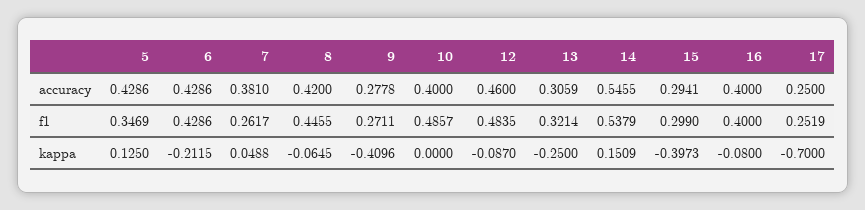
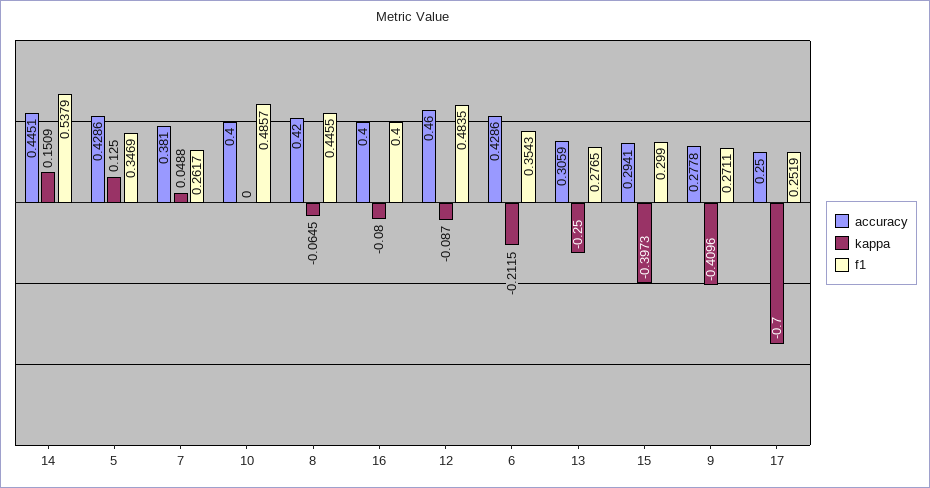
  {
    "accuracy": {
      "5": 0.4286,
      "6": 0.4286,
      "7": 0.381,
      "8": 0.42,
      "9": 0.2778,
      "10": 0.4,
      "12": 0.46,
      "13": 0.3059,
-     "14": 0.5455,
+     "14": 0.4451,
      "15": 0.2941,
      "16": 0.4,
      "17": 0.25
    },
    "f1": {
      "5": 0.3469,
-     "6": 0.4286,
+     "6": 0.3543,
      "7": 0.2617,
      "8": 0.4455,
      "9": 0.2711,
      "10": 0.4857,
      "12": 0.4835,
-     "13": 0.3214,
+     "13": 0.2765,
      "14": 0.5379,
      "15": 0.299,
      "16": 0.4,
      "17": 0.2519
    },
    "kappa": {
      "5": 0.125,
      "6": -0.2115,
      "7": 0.0488,
      "8": -0.0645,
      "9": -0.4096,
      "10": 0,
      "12": -0.087,
      "13": -0.25,
      "14": 0.1509,
      "15": -0.3973,
      "16": -0.08,
      "17": -0.7
    }
  }

